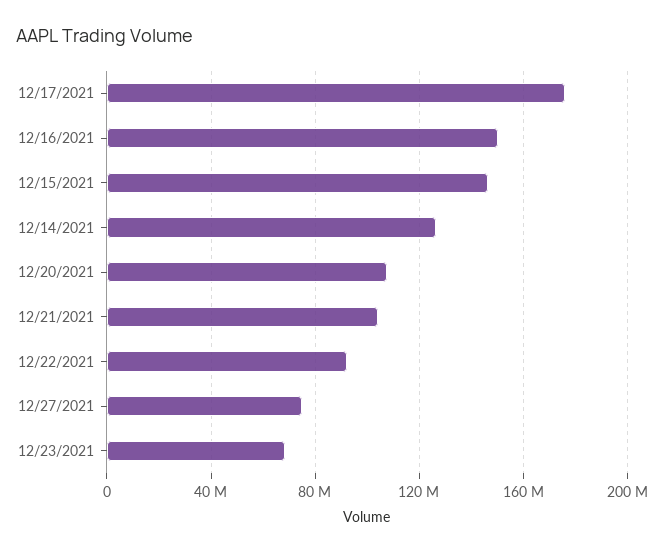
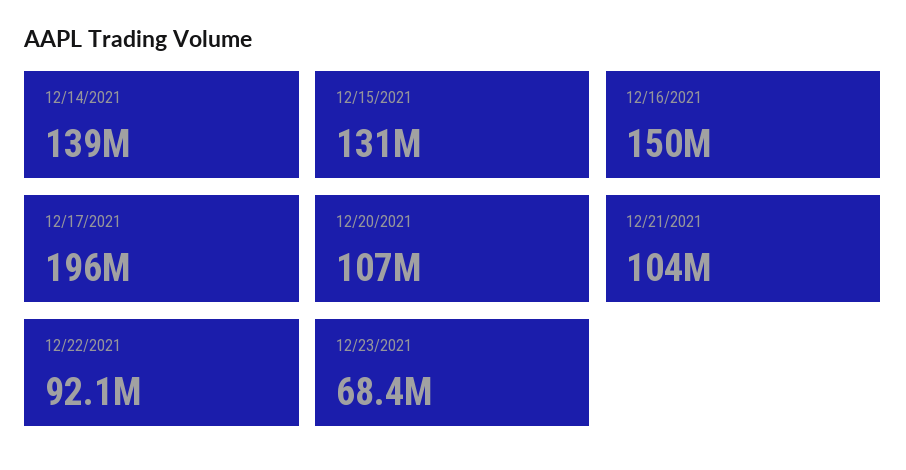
  {
-   "12/17/2021": 175000000,
+   "12/17/2021": 196000000,
    "12/16/2021": 150000000,
-   "12/15/2021": 145000000,
+   "12/15/2021": 131000000,
-   "12/14/2021": 125000000,
+   "12/14/2021": 139000000,
    "12/20/2021": 107000000,
    "12/21/2021": 104000000,
    "12/22/2021": 92100000,
-   "12/27/2021": 75000000,
    "12/23/2021": 68400000
  }

